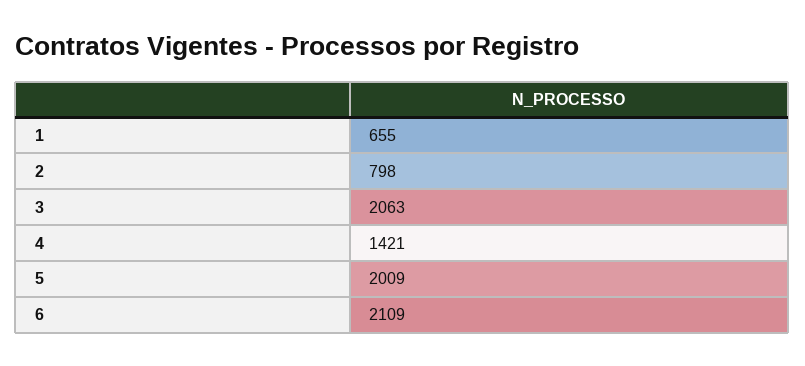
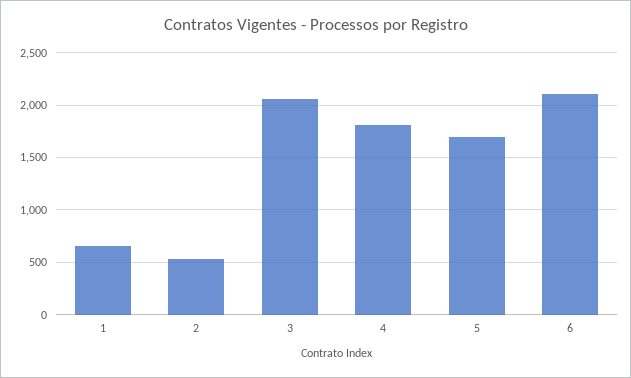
  {
    "1": 655,
-   "2": 798,
+   "2": 500,
    "3": 2063,
-   "4": 1421,
+   "4": 1800,
-   "5": 2009,
+   "5": 1700,
    "6": 2109
  }

